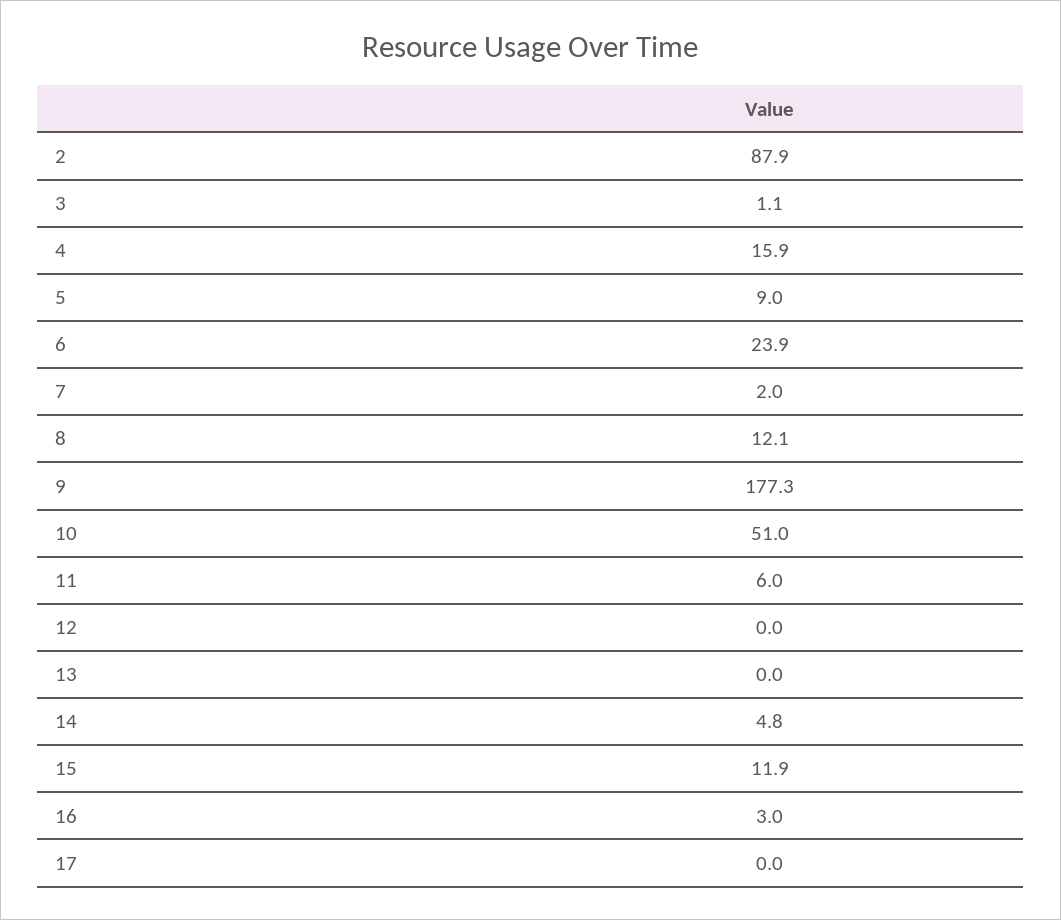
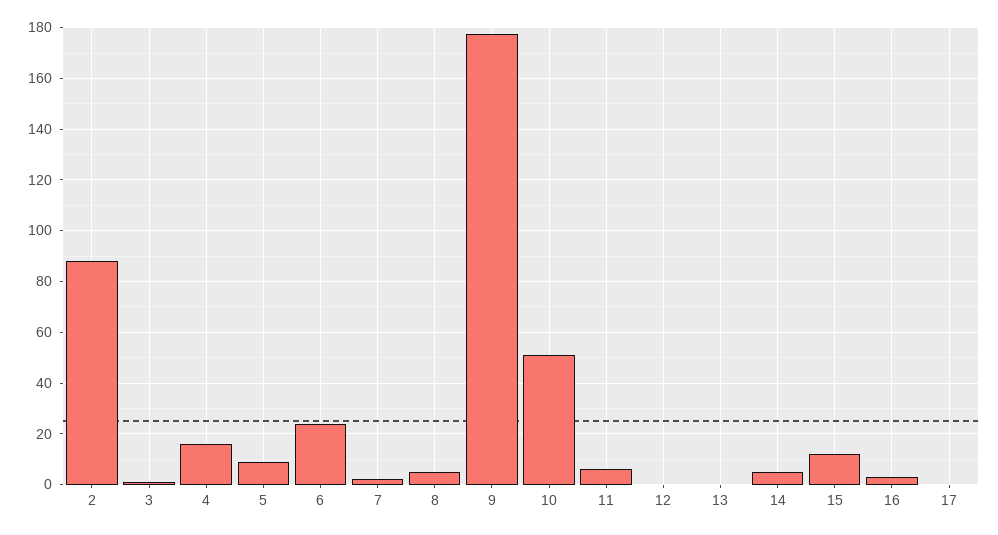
  {
    "2": 87.9,
    "3": 1.1,
    "4": 15.9,
    "5": 9,
    "6": 23.9,
    "7": 2,
-   "8": 12.1,
+   "8": 5,
    "9": 177.3,
    "10": 51,
    "11": 6,
    "12": 0,
    "13": 0,
    "14": 4.8,
    "15": 11.9,
    "16": 3,
    "17": 0
  }

